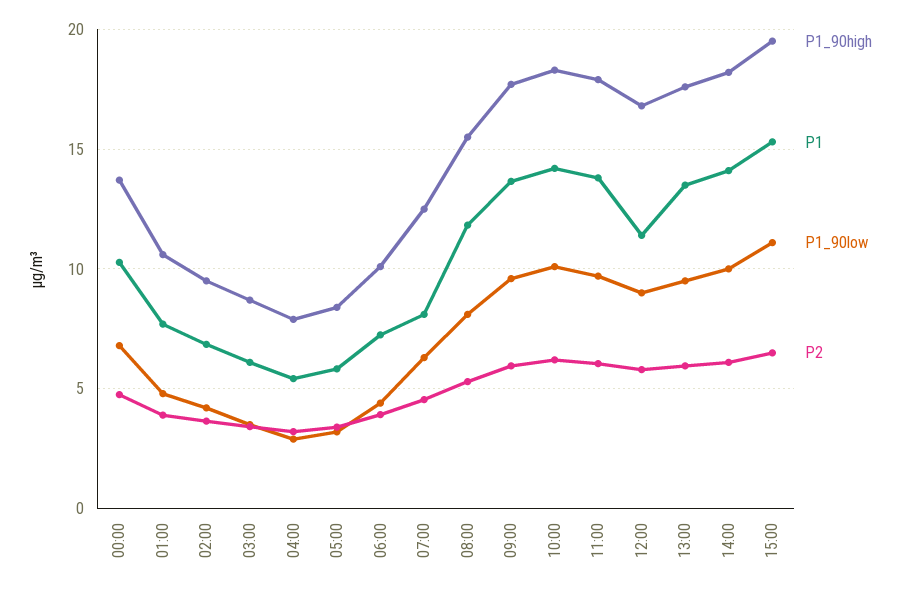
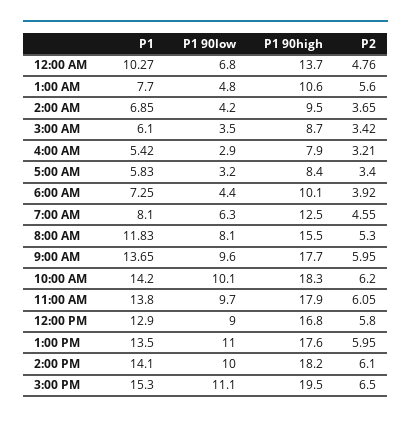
  {
    "P1_90high": {
      "00:00": 13.7,
      "01:00": 10.6,
      "02:00": 9.5,
      "03:00": 8.7,
      "04:00": 7.9,
      "05:00": 8.4,
      "06:00": 10.1,
      "07:00": 12.5,
      "08:00": 15.5,
      "09:00": 17.7,
      "10:00": 18.3,
      "11:00": 17.9,
      "12:00": 16.8,
      "13:00": 17.6,
      "14:00": 18.2,
      "15:00": 19.5
    },
    "P1": {
      "00:00": 10.27,
      "01:00": 7.7,
      "02:00": 6.85,
      "03:00": 6.1,
      "04:00": 5.42,
      "05:00": 5.83,
      "06:00": 7.25,
      "07:00": 8.1,
      "08:00": 11.83,
      "09:00": 13.65,
      "10:00": 14.2,
      "11:00": 13.8,
-     "12:00": 11.5,
+     "12:00": 12.9,
      "13:00": 13.5,
      "14:00": 14.1,
      "15:00": 15.3
    },
    "P1_90low": {
      "00:00": 6.8,
      "01:00": 4.8,
      "02:00": 4.2,
      "03:00": 3.5,
      "04:00": 2.9,
      "05:00": 3.2,
      "06:00": 4.4,
      "07:00": 6.3,
      "08:00": 8.1,
      "09:00": 9.6,
      "10:00": 10.1,
      "11:00": 9.7,
      "12:00": 9,
-     "13:00": 9.5,
+     "13:00": 11,
      "14:00": 10,
      "15:00": 11.1
    },
    "P2": {
      "00:00": 4.76,
-     "01:00": 4,
+     "01:00": 5.6,
      "02:00": 3.65,
      "03:00": 3.42,
      "04:00": 3.21,
      "05:00": 3.4,
      "06:00": 3.92,
      "07:00": 4.55,
      "08:00": 5.3,
      "09:00": 5.95,
      "10:00": 6.2,
      "11:00": 6.05,
      "12:00": 5.8,
      "13:00": 5.95,
      "14:00": 6.1,
      "15:00": 6.5
    }
  }

